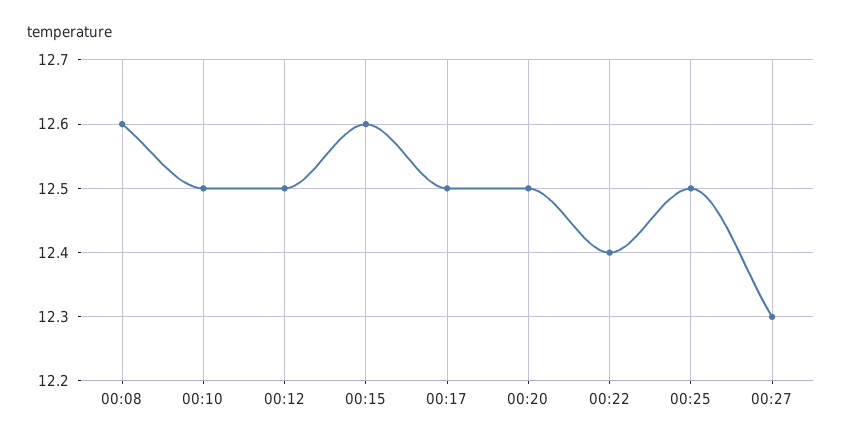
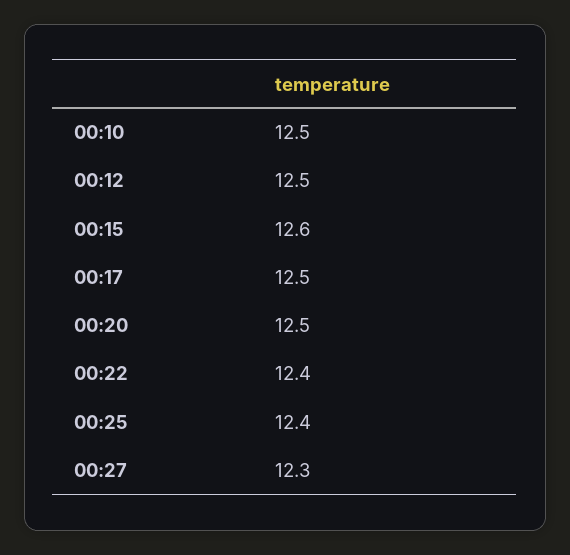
  {
-   "00:08": 12.6,
    "00:10": 12.5,
    "00:12": 12.5,
    "00:15": 12.6,
    "00:17": 12.5,
    "00:20": 12.5,
    "00:22": 12.4,
-   "00:25": 12.5,
+   "00:25": 12.4,
    "00:27": 12.3
  }

